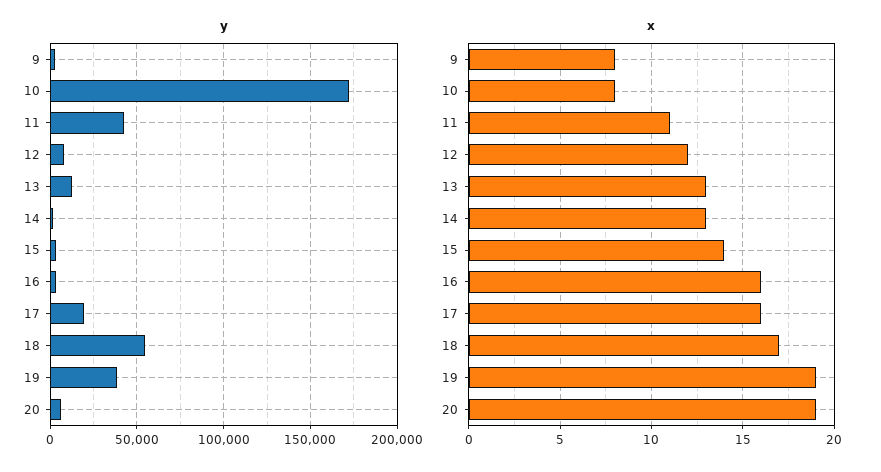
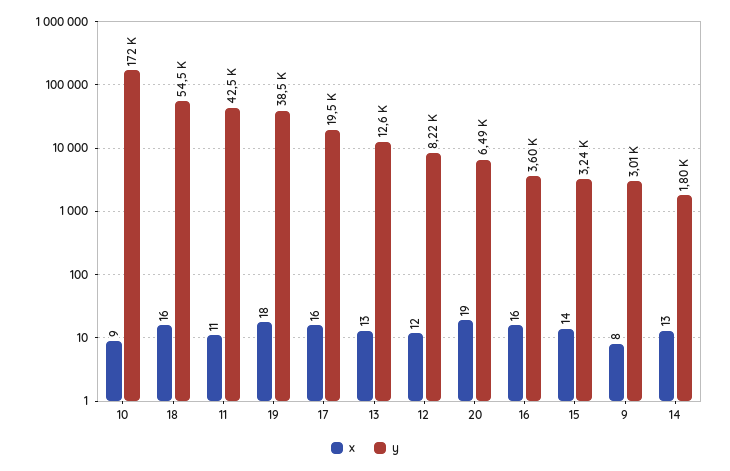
  {
    "y": {
      "9": 3010,
      "10": 172000,
      "11": 42500,
      "12": 8220,
      "13": 12600,
      "14": 1800,
      "15": 3240,
      "16": 3600,
      "17": 19500,
      "18": 54500,
      "19": 38500,
      "20": 6490
    },
    "x": {
      "9": 8,
-     "10": 8,
+     "10": 9,
      "11": 11,
      "12": 12,
      "13": 13,
      "14": 13,
      "15": 14,
      "16": 16,
      "17": 16,
-     "18": 17,
+     "18": 16,
-     "19": 19,
+     "19": 18,
      "20": 19
    }
  }

